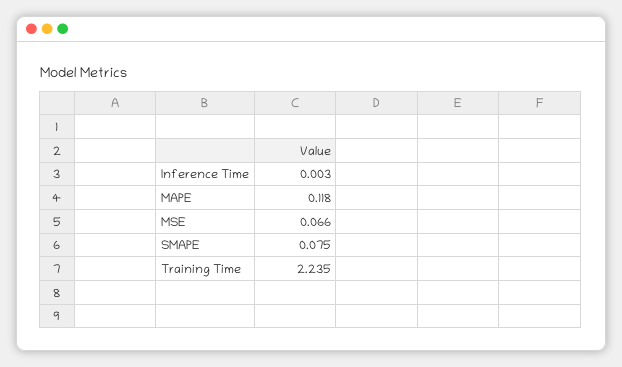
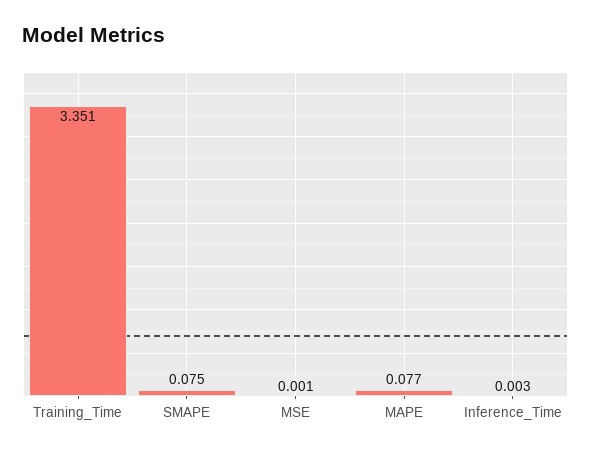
  {
    "Inference Time": 0.003,
-   "MAPE": 0.118,
+   "MAPE": 0.077,
-   "MSE": 0.066,
+   "MSE": 0.001,
    "SMAPE": 0.075,
-   "Training Time": 2.235
+   "Training Time": 3.351
  }

